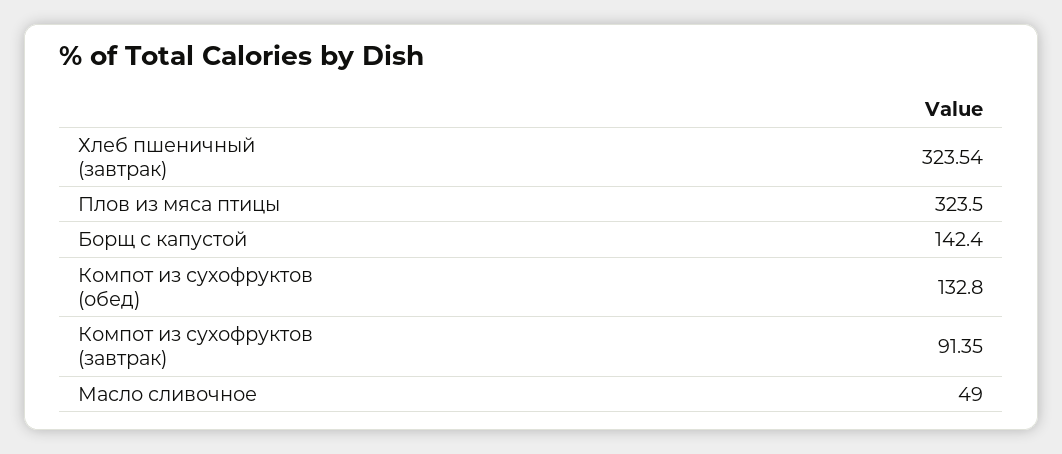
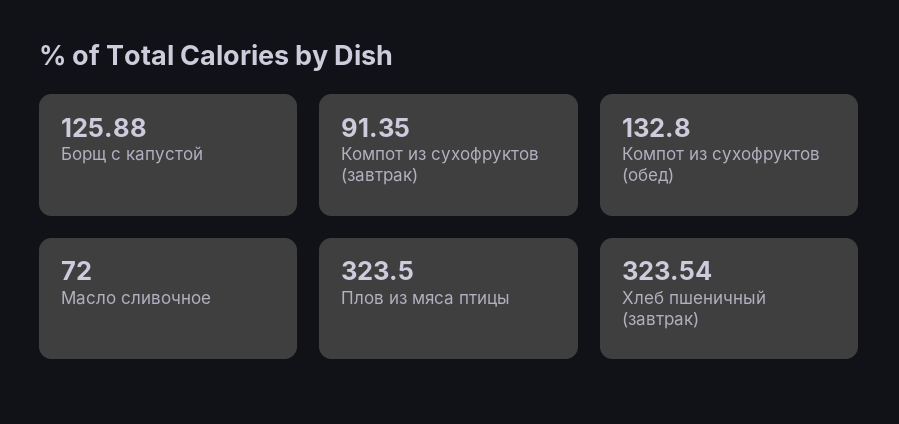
  {
    "Хлеб пшеничный (завтрак)": 323.54,
    "Плов из мяса птицы": 323.5,
-   "Борщ с капустой": 142.4,
+   "Борщ с капустой": 125.88,
    "Компот из сухофруктов (обед)": 132.8,
    "Компот из сухофруктов (завтрак)": 91.35,
-   "Масло сливочное": 49
+   "Масло сливочное": 72
  }

